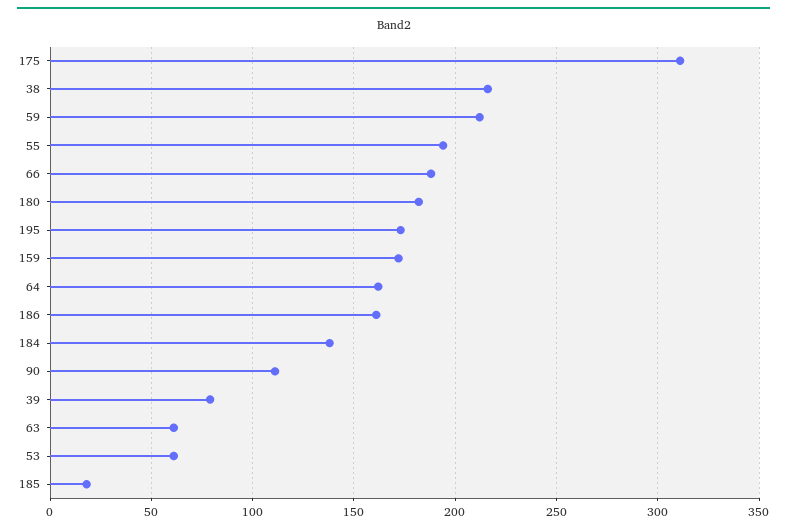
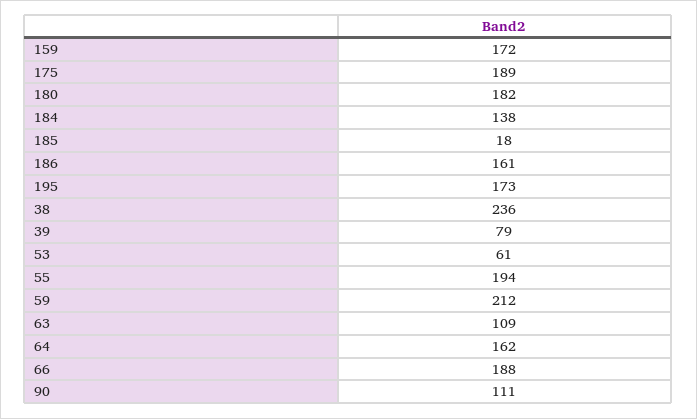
  {
-   "175": 310,
+   "175": 189,
-   "38": 215,
+   "38": 236,
    "59": 212,
    "55": 194,
    "66": 188,
    "180": 182,
    "195": 173,
    "159": 172,
    "64": 162,
    "186": 161,
    "184": 138,
    "90": 111,
    "39": 79,
-   "63": 60,
+   "63": 109,
    "53": 61,
    "185": 18
  }

